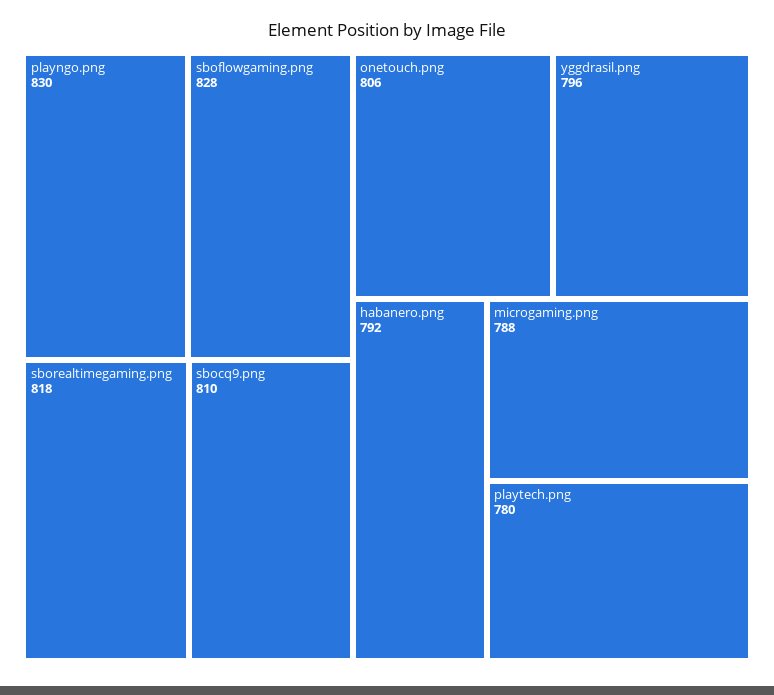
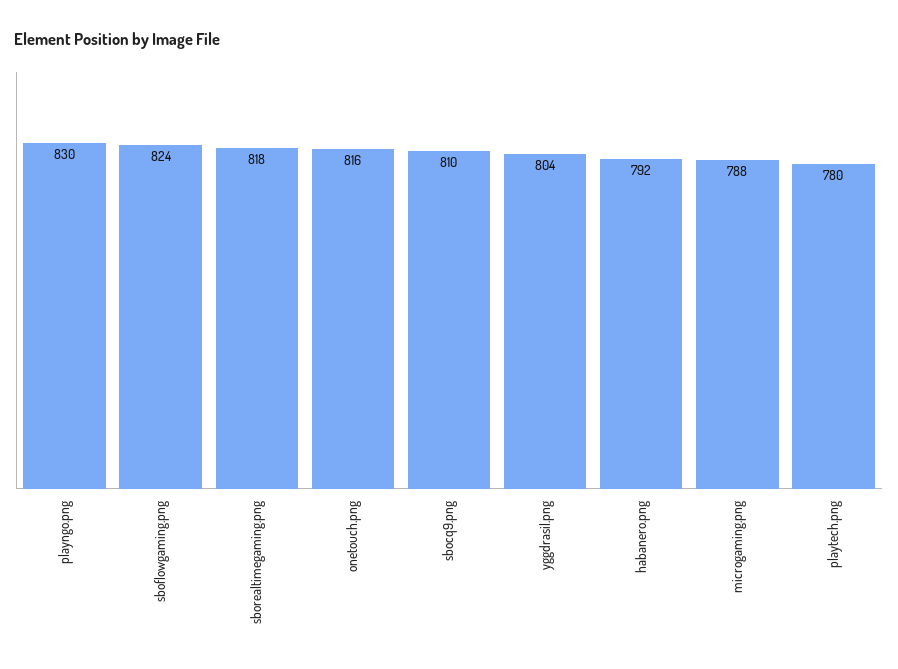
  {
    "playngo.png": 830,
-   "sboflowgaming.png": 828,
+   "sboflowgaming.png": 824,
    "sborealtimegaming.png": 818,
    "sbocq9.png": 810,
-   "onetouch.png": 806,
+   "onetouch.png": 816,
-   "yggdrasil.png": 796,
+   "yggdrasil.png": 804,
    "habanero.png": 792,
    "microgaming.png": 788,
    "playtech.png": 780
  }

